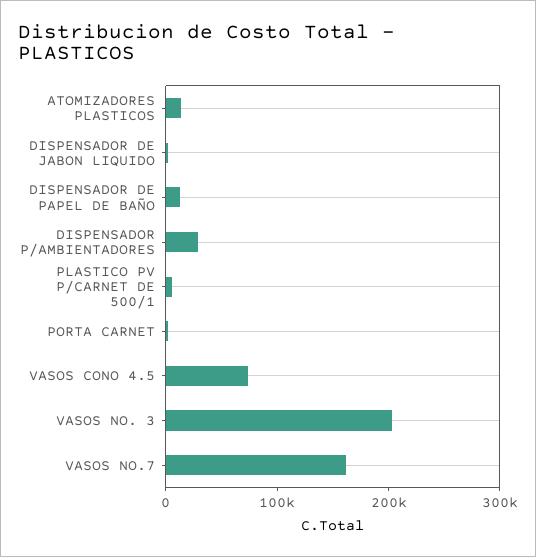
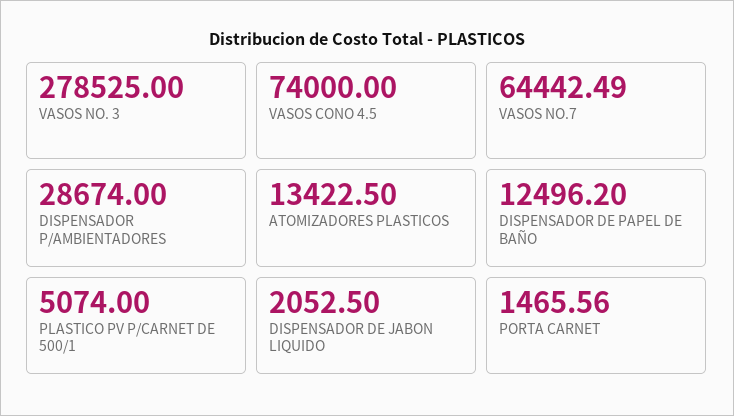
  {
    "ATOMIZADORES PLASTICOS": 13422.5,
    "DISPENSADOR DE JABON LIQUIDO": 2052.5,
    "DISPENSADOR DE PAPEL DE BAÑO": 12496.2,
    "DISPENSADOR P/AMBIENTADORES": 28674,
    "PLASTICO PV P/CARNET DE 500/1": 5074,
    "PORTA CARNET": 1465.56,
    "VASOS CONO 4.5": 74000,
-   "VASOS NO. 3": 200000,
+   "VASOS NO. 3": 278525,
-   "VASOS NO.7": 160000
+   "VASOS NO.7": 64442.49
  }

